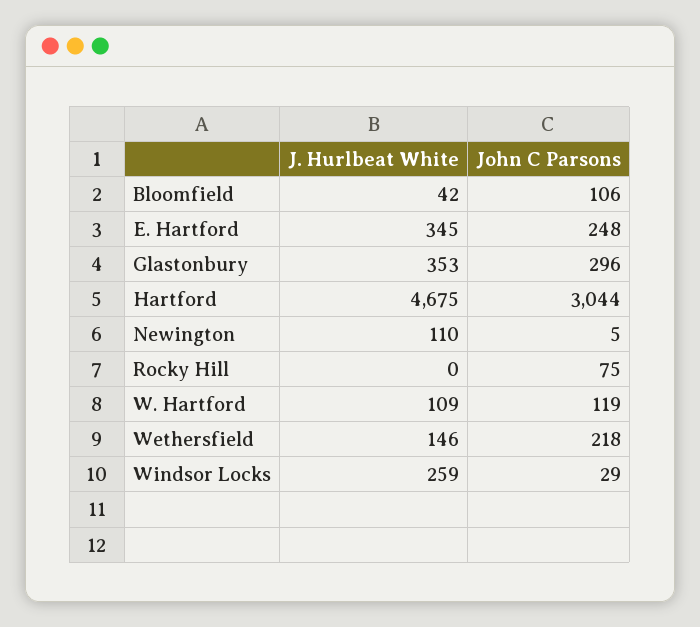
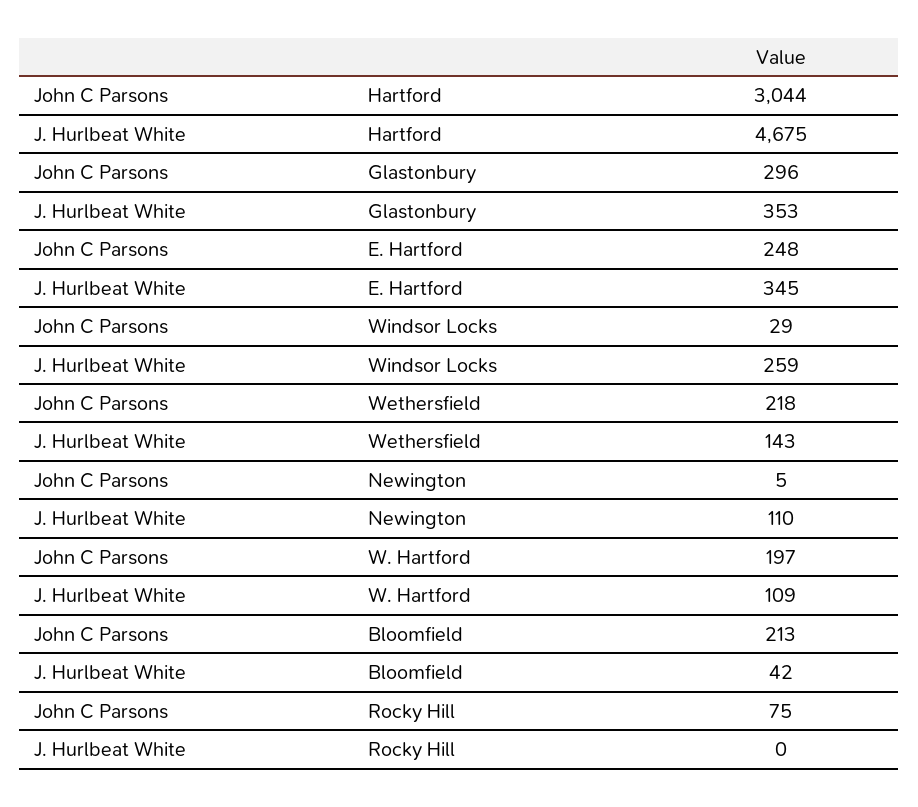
  {
    "J. Hurlbeat White": {
      "Bloomfield": 42,
      "E. Hartford": 345,
      "Glastonbury": 353,
      "Hartford": 4675,
      "Newington": 110,
      "Rocky Hill": 0,
      "W. Hartford": 109,
-     "Wethersfield": 146,
+     "Wethersfield": 143,
      "Windsor Locks": 259
    },
    "John C Parsons": {
-     "Bloomfield": 106,
+     "Bloomfield": 213,
      "E. Hartford": 248,
      "Glastonbury": 296,
      "Hartford": 3044,
      "Newington": 5,
      "Rocky Hill": 75,
-     "W. Hartford": 119,
+     "W. Hartford": 197,
      "Wethersfield": 218,
      "Windsor Locks": 29
    }
  }

